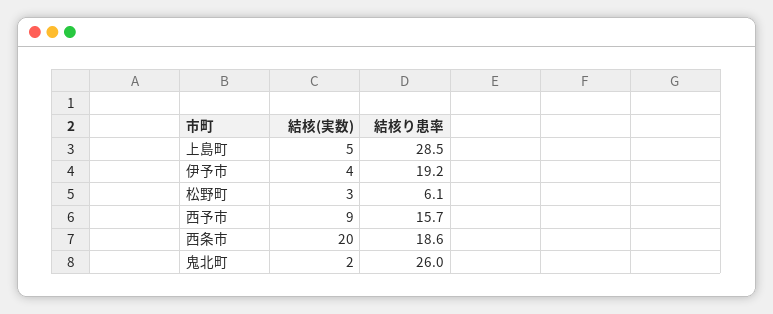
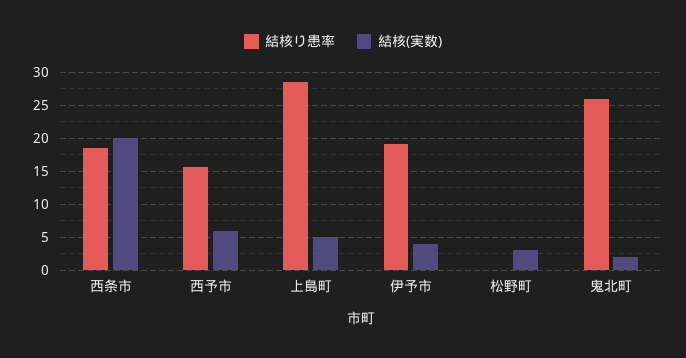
  {
    "結核(実数)": {
      "上島町": 5,
      "伊予市": 4,
      "松野町": 3,
-     "西予市": 9,
+     "西予市": 6,
      "西条市": 20,
      "鬼北町": 2
    },
    "結核り患率": {
      "上島町": 28.5,
      "伊予市": 19.2,
-     "松野町": 6.1,
+     "松野町": 0,
      "西予市": 15.7,
      "西条市": 18.6,
      "鬼北町": 26
    }
  }

